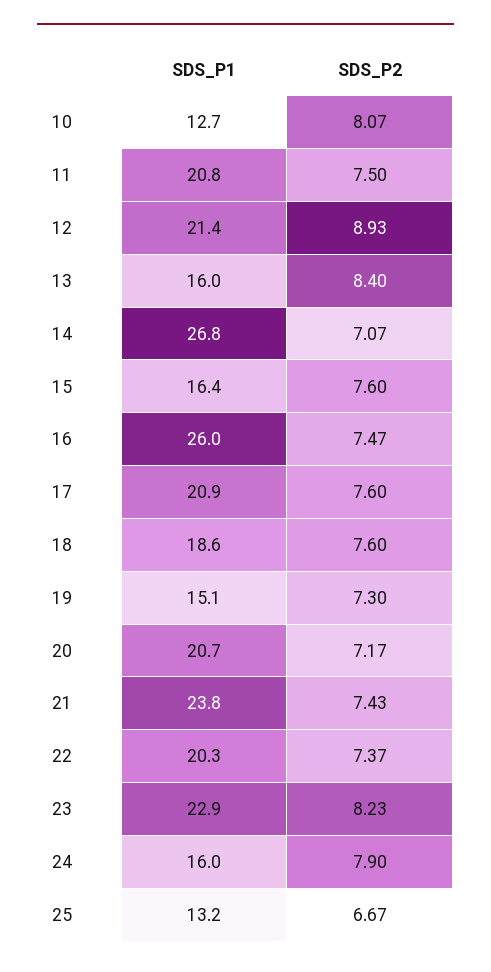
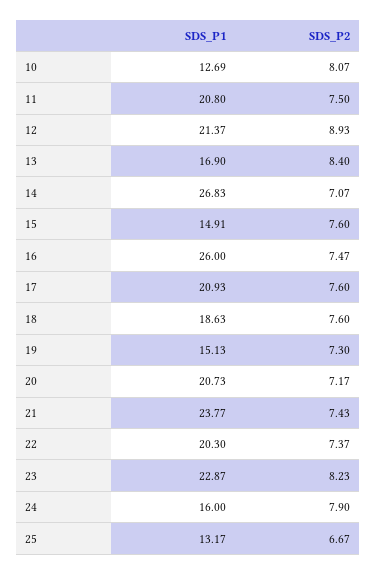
  {
    "SDS_P1": {
      "10": 12.69,
      "11": 20.8,
      "12": 21.37,
-     "13": 16,
+     "13": 16.9,
      "14": 26.83,
-     "15": 16.4,
+     "15": 14.91,
      "16": 26,
      "17": 20.93,
      "18": 18.63,
      "19": 15.13,
      "20": 20.73,
      "21": 23.77,
      "22": 20.3,
      "23": 22.87,
      "24": 16,
      "25": 13.17
    },
    "SDS_P2": {
      "10": 8.07,
      "11": 7.5,
      "12": 8.93,
      "13": 8.4,
      "14": 7.07,
      "15": 7.6,
      "16": 7.47,
      "17": 7.6,
      "18": 7.6,
      "19": 7.3,
      "20": 7.17,
      "21": 7.43,
      "22": 7.37,
      "23": 8.23,
      "24": 7.9,
      "25": 6.67
    }
  }

